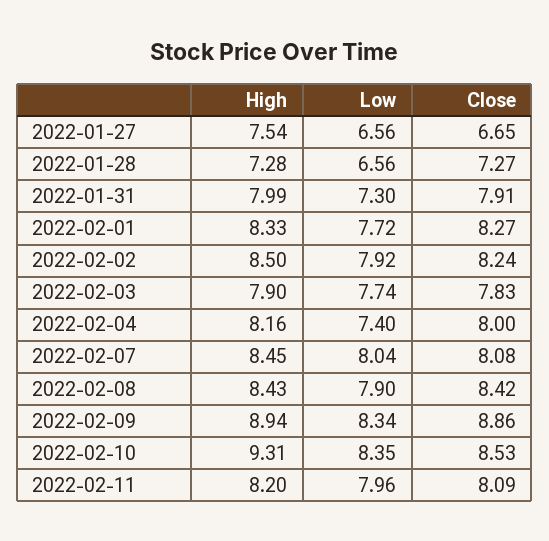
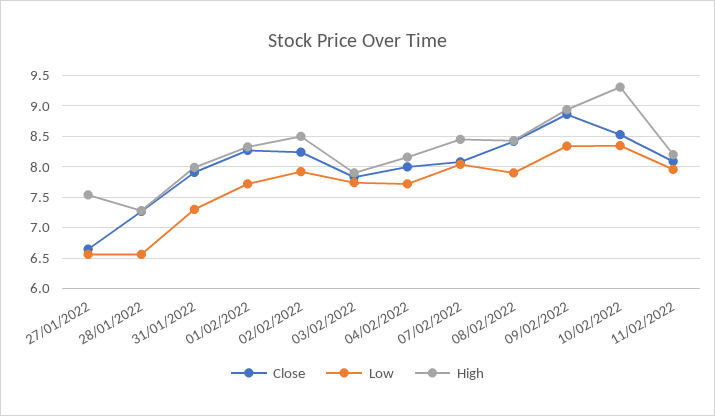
  {
    "High": {
      "2022-01-27": 7.54,
      "2022-01-28": 7.28,
      "2022-01-31": 7.99,
      "2022-02-01": 8.33,
      "2022-02-02": 8.5,
      "2022-02-03": 7.9,
      "2022-02-04": 8.16,
      "2022-02-07": 8.45,
      "2022-02-08": 8.43,
      "2022-02-09": 8.94,
      "2022-02-10": 9.31,
      "2022-02-11": 8.2
    },
    "Low": {
      "2022-01-27": 6.56,
      "2022-01-28": 6.56,
      "2022-01-31": 7.3,
      "2022-02-01": 7.72,
      "2022-02-02": 7.92,
      "2022-02-03": 7.74,
-     "2022-02-04": 7.4,
+     "2022-02-04": 7.7,
      "2022-02-07": 8.04,
      "2022-02-08": 7.9,
      "2022-02-09": 8.34,
      "2022-02-10": 8.35,
      "2022-02-11": 7.96
    },
    "Close": {
      "2022-01-27": 6.65,
      "2022-01-28": 7.27,
      "2022-01-31": 7.91,
      "2022-02-01": 8.27,
      "2022-02-02": 8.24,
      "2022-02-03": 7.83,
      "2022-02-04": 8,
      "2022-02-07": 8.08,
      "2022-02-08": 8.42,
      "2022-02-09": 8.86,
      "2022-02-10": 8.53,
      "2022-02-11": 8.09
    }
  }

